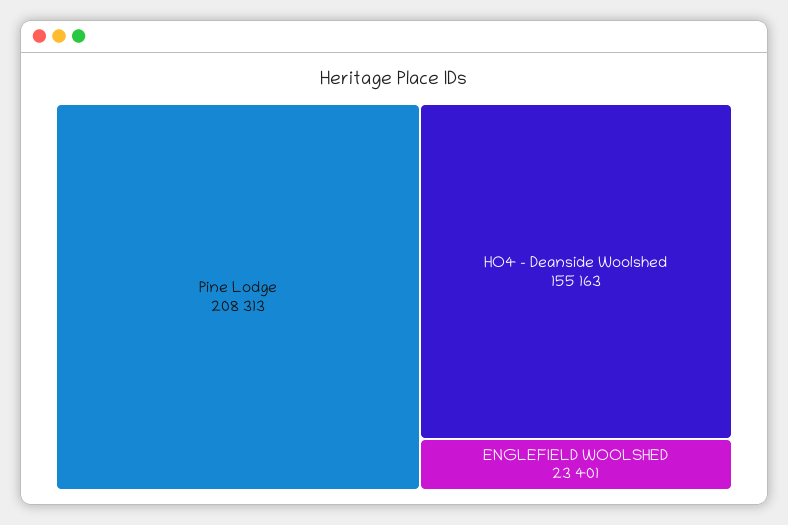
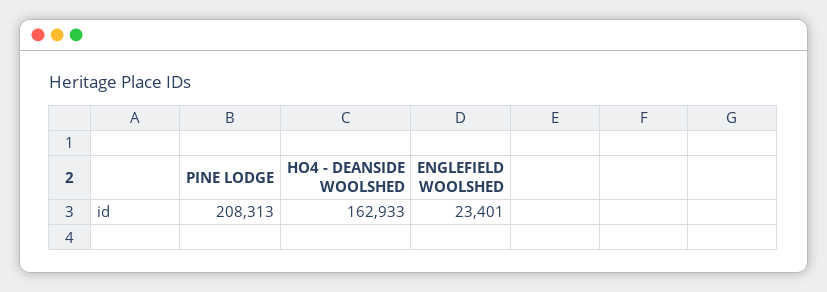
  {
    "Pine Lodge": 208313,
-   "HO4 - Deanside Woolshed": 155163,
+   "HO4 - Deanside Woolshed": 162933,
    "ENGLEFIELD WOOLSHED": 23401
  }

